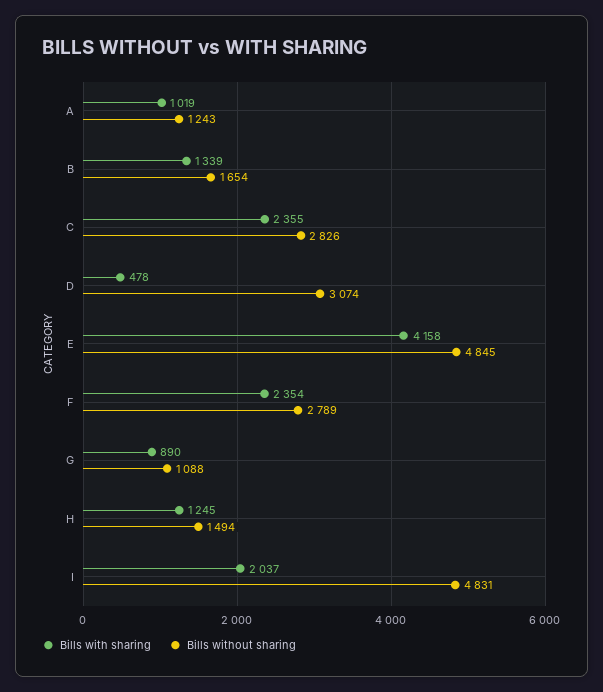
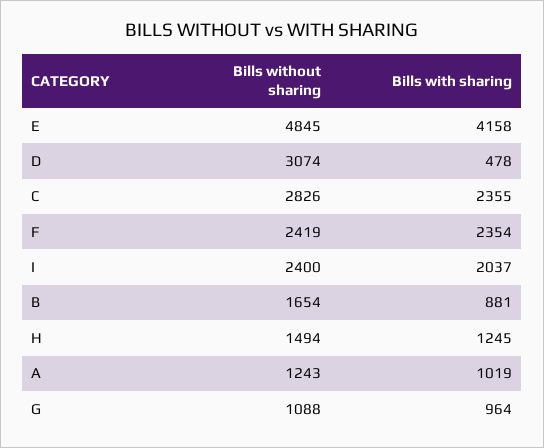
  {
    "Bills with sharing": {
      "A": 1019,
-     "B": 1339,
+     "B": 881,
      "C": 2355,
      "D": 478,
      "E": 4158,
      "F": 2354,
-     "G": 890,
+     "G": 964,
      "H": 1245,
      "I": 2037
    },
    "Bills without sharing": {
      "A": 1243,
      "B": 1654,
      "C": 2826,
      "D": 3074,
      "E": 4845,
-     "F": 2789,
+     "F": 2419,
      "G": 1088,
      "H": 1494,
-     "I": 4831
+     "I": 2400
    }
  }

